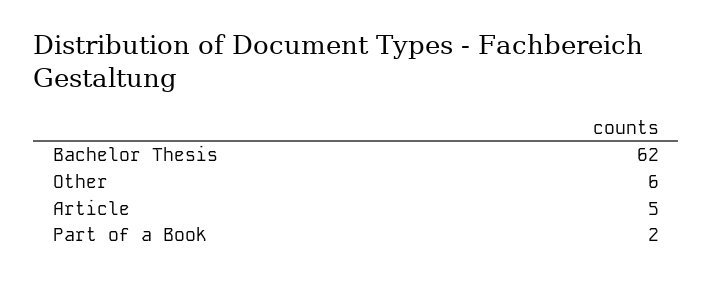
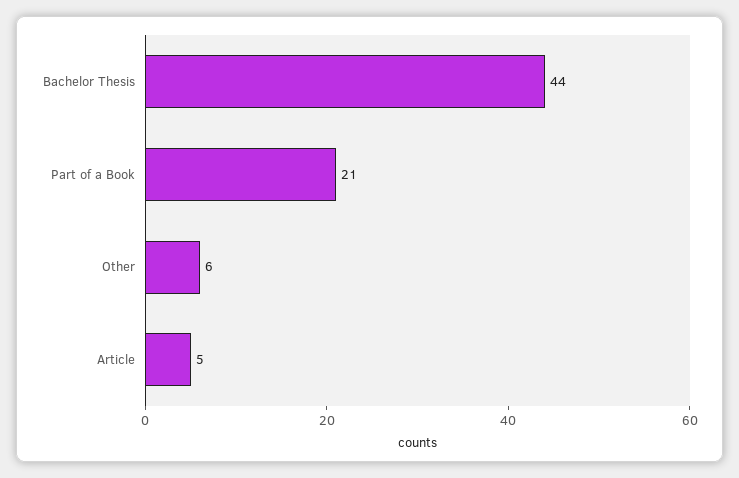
  {
-   "Bachelor Thesis": 62,
+   "Bachelor Thesis": 44,
    "Other": 6,
    "Article": 5,
-   "Part of a Book": 2
+   "Part of a Book": 21
  }

